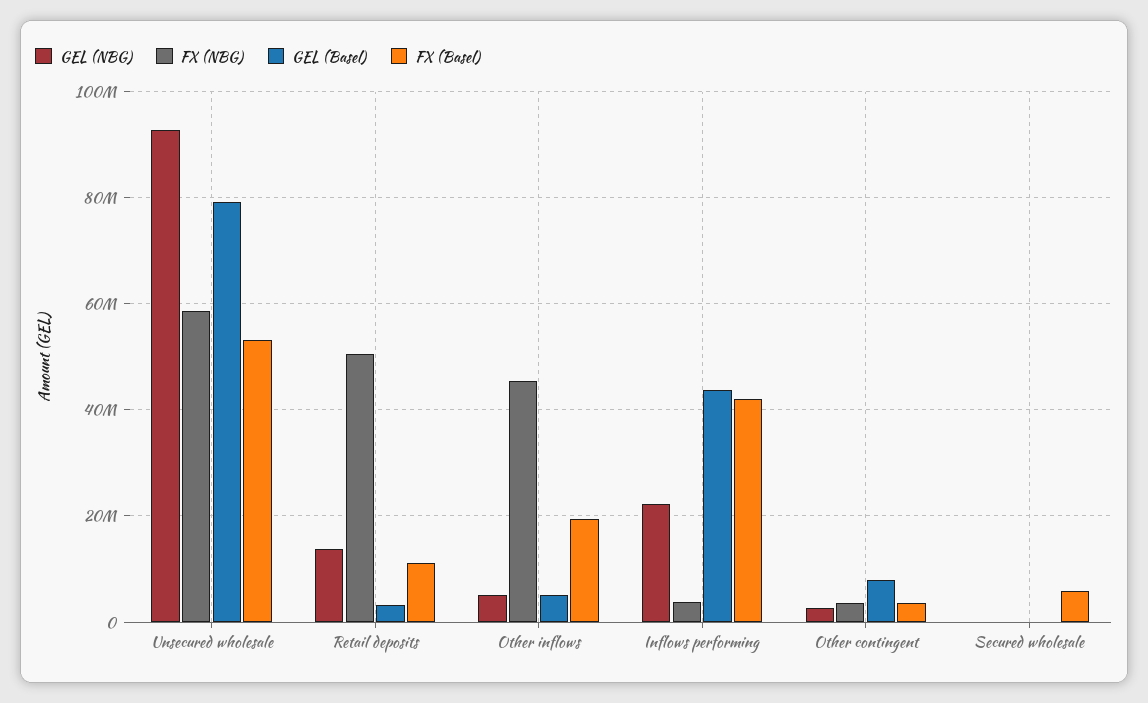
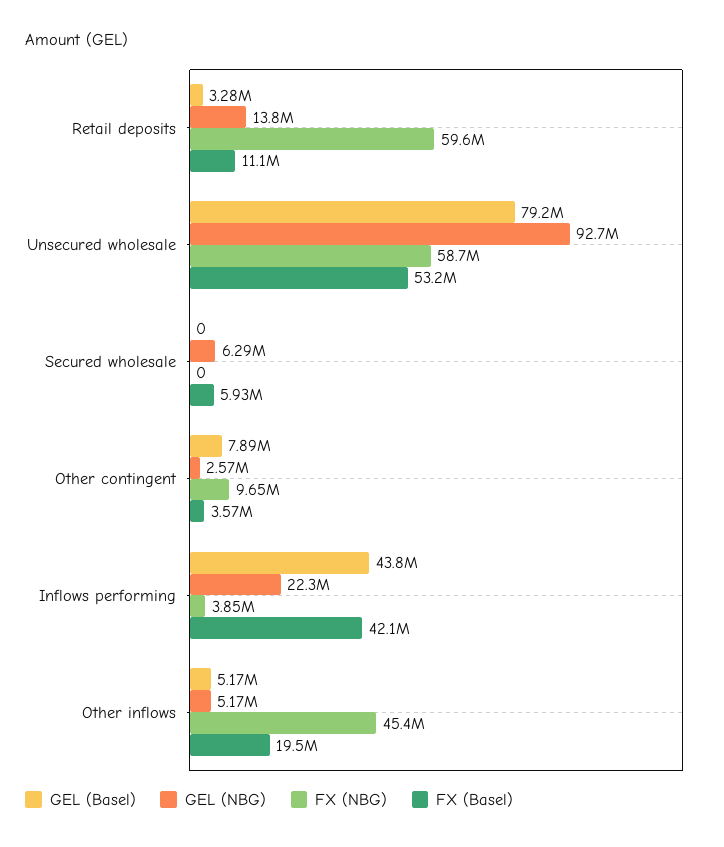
  {
    "GEL (NBG)": {
      "Unsecured wholesale": 92700000,
      "Retail deposits": 13800000,
      "Other inflows": 5170000,
      "Inflows performing": 22300000,
      "Other contingent": 2570000,
-     "Secured wholesale": 0
+     "Secured wholesale": 6290000
    },
    "FX (NBG)": {
      "Unsecured wholesale": 58700000,
-     "Retail deposits": 50000000,
+     "Retail deposits": 59600000,
      "Other inflows": 45400000,
      "Inflows performing": 3850000,
-     "Other contingent": 4000000,
+     "Other contingent": 9650000,
      "Secured wholesale": 0
    },
    "GEL (Basel)": {
      "Unsecured wholesale": 79200000,
      "Retail deposits": 3280000,
      "Other inflows": 5170000,
      "Inflows performing": 43800000,
      "Other contingent": 7890000,
      "Secured wholesale": 0
    },
    "FX (Basel)": {
      "Unsecured wholesale": 53200000,
      "Retail deposits": 11100000,
      "Other inflows": 19500000,
      "Inflows performing": 42100000,
      "Other contingent": 3570000,
      "Secured wholesale": 5930000
    }
  }

